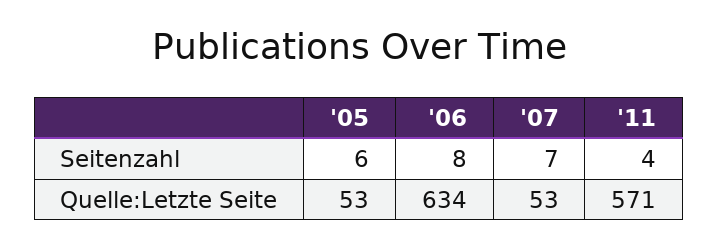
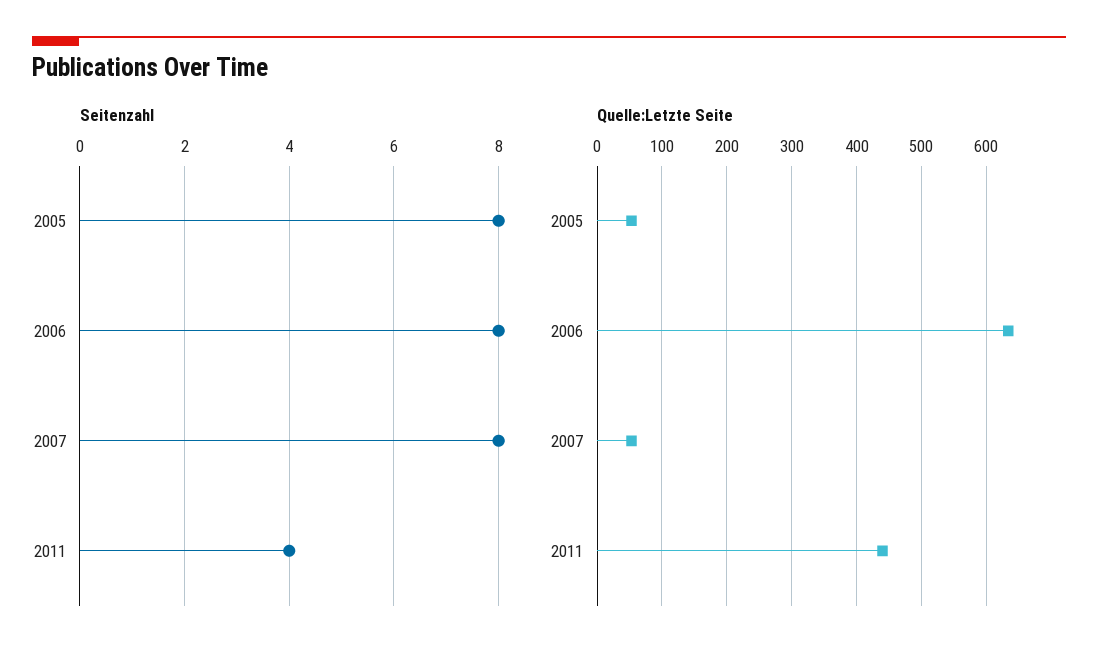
  {
    "Seitenzahl": {
-     "'05": 6,
+     "'05": 8,
      "'06": 8,
-     "'07": 7,
+     "'07": 8,
      "'11": 4
    },
    "Quelle:Letzte Seite": {
      "'05": 53,
      "'06": 634,
      "'07": 53,
-     "'11": 571
+     "'11": 440
    }
  }

